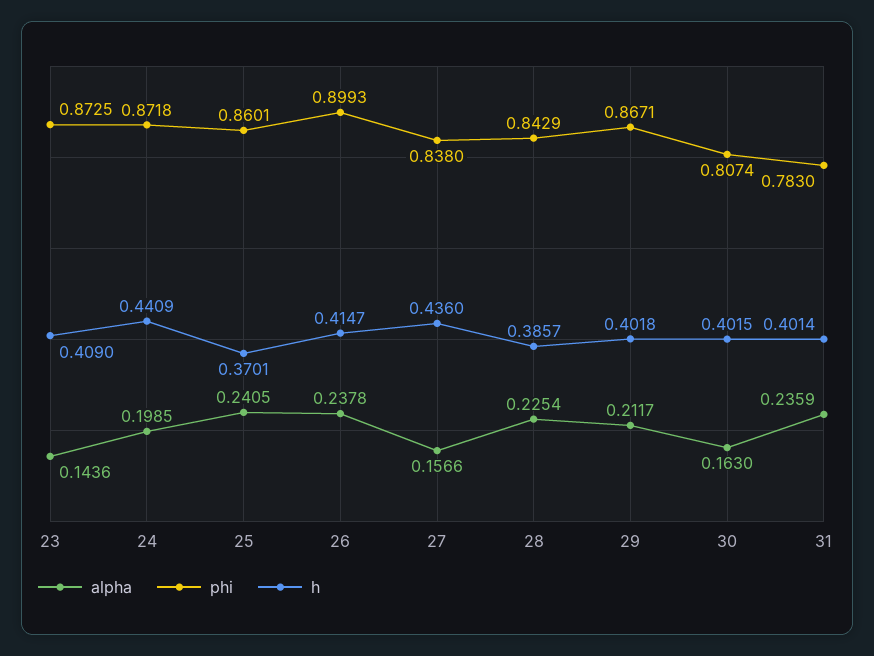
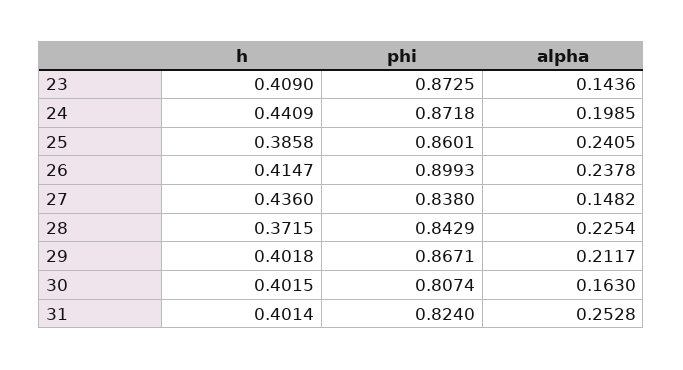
  {
    "alpha": {
      "23": 0.1436,
      "24": 0.1985,
      "25": 0.2405,
      "26": 0.2378,
-     "27": 0.1566,
+     "27": 0.1482,
      "28": 0.2254,
      "29": 0.2117,
      "30": 0.163,
-     "31": 0.2359
+     "31": 0.2528
    },
    "phi": {
      "23": 0.8725,
      "24": 0.8718,
      "25": 0.8601,
      "26": 0.8993,
      "27": 0.838,
      "28": 0.8429,
      "29": 0.8671,
      "30": 0.8074,
-     "31": 0.783
+     "31": 0.824
    },
    "h": {
      "23": 0.409,
      "24": 0.4409,
-     "25": 0.3701,
+     "25": 0.3858,
      "26": 0.4147,
      "27": 0.436,
-     "28": 0.3857,
+     "28": 0.3715,
      "29": 0.4018,
      "30": 0.4015,
      "31": 0.4014
    }
  }

